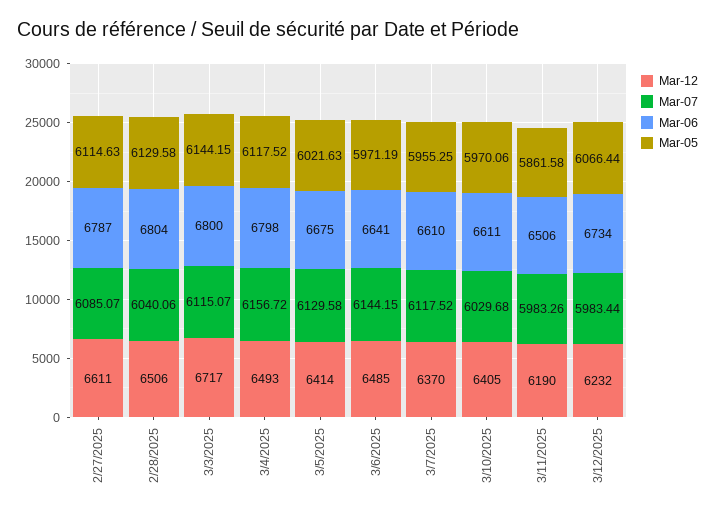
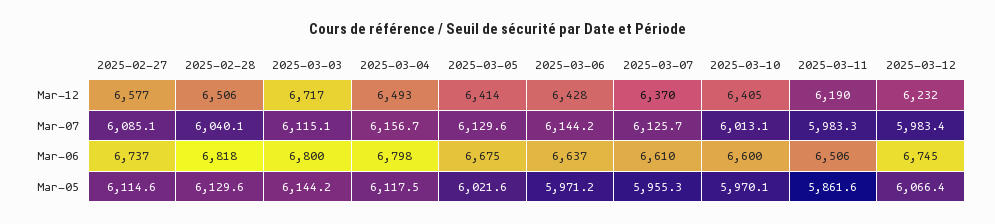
  {
    "Mar-12": {
-     "2/27/2025": 6611,
+     "2/27/2025": 6577,
      "2/28/2025": 6506,
      "3/3/2025": 6717,
      "3/4/2025": 6493,
      "3/5/2025": 6414,
-     "3/6/2025": 6485,
+     "3/6/2025": 6428,
      "3/7/2025": 6370,
      "3/10/2025": 6405,
      "3/11/2025": 6190,
      "3/12/2025": 6232
    },
    "Mar-07": {
      "2/27/2025": 6085.07,
      "2/28/2025": 6040.06,
      "3/3/2025": 6115.07,
      "3/4/2025": 6156.72,
      "3/5/2025": 6129.58,
      "3/6/2025": 6144.15,
-     "3/7/2025": 6117.52,
+     "3/7/2025": 6125.7,
-     "3/10/2025": 6029.68,
+     "3/10/2025": 6013.1,
      "3/11/2025": 5983.26,
      "3/12/2025": 5983.44
    },
    "Mar-06": {
-     "2/27/2025": 6787,
+     "2/27/2025": 6737,
-     "2/28/2025": 6804,
+     "2/28/2025": 6818,
      "3/3/2025": 6800,
      "3/4/2025": 6798,
      "3/5/2025": 6675,
-     "3/6/2025": 6641,
+     "3/6/2025": 6637,
      "3/7/2025": 6610,
-     "3/10/2025": 6611,
+     "3/10/2025": 6600,
      "3/11/2025": 6506,
-     "3/12/2025": 6734
+     "3/12/2025": 6745
    },
    "Mar-05": {
      "2/27/2025": 6114.63,
      "2/28/2025": 6129.58,
      "3/3/2025": 6144.15,
      "3/4/2025": 6117.52,
      "3/5/2025": 6021.63,
      "3/6/2025": 5971.19,
      "3/7/2025": 5955.25,
      "3/10/2025": 5970.06,
      "3/11/2025": 5861.58,
      "3/12/2025": 6066.44
    }
  }

